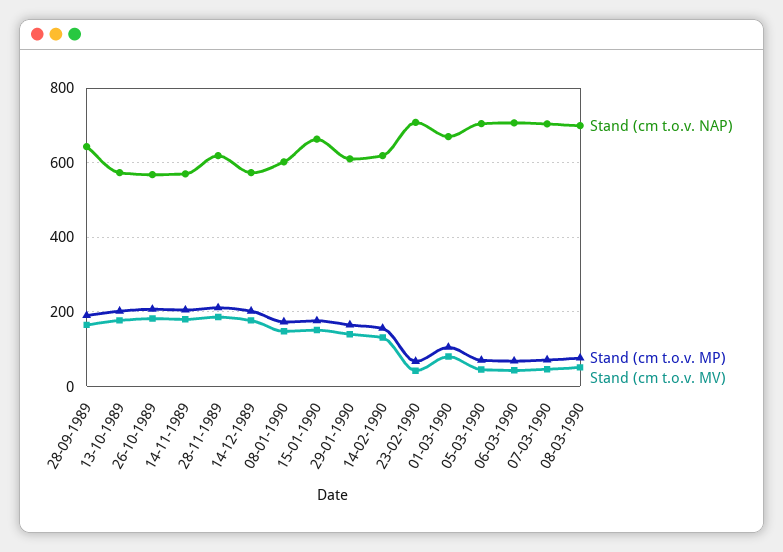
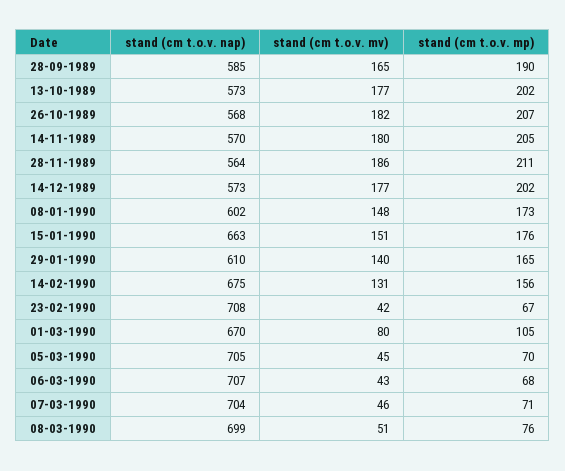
  {
    "Stand (cm t.o.v. NAP)": {
-     "28-09-1989": 640,
+     "28-09-1989": 585,
      "13-10-1989": 573,
      "26-10-1989": 568,
      "14-11-1989": 570,
-     "28-11-1989": 620,
+     "28-11-1989": 564,
      "14-12-1989": 573,
      "08-01-1990": 602,
      "15-01-1990": 663,
      "29-01-1990": 610,
-     "14-02-1990": 620,
+     "14-02-1990": 675,
      "23-02-1990": 708,
      "01-03-1990": 670,
      "05-03-1990": 705,
      "06-03-1990": 707,
      "07-03-1990": 704,
      "08-03-1990": 699
    },
    "Stand (cm t.o.v. MP)": {
      "28-09-1989": 190,
      "13-10-1989": 202,
      "26-10-1989": 207,
      "14-11-1989": 205,
      "28-11-1989": 211,
      "14-12-1989": 202,
      "08-01-1990": 173,
      "15-01-1990": 176,
      "29-01-1990": 165,
      "14-02-1990": 156,
      "23-02-1990": 67,
      "01-03-1990": 105,
      "05-03-1990": 70,
      "06-03-1990": 68,
      "07-03-1990": 71,
      "08-03-1990": 76
    },
    "Stand (cm t.o.v. MV)": {
      "28-09-1989": 165,
      "13-10-1989": 177,
      "26-10-1989": 182,
      "14-11-1989": 180,
      "28-11-1989": 186,
      "14-12-1989": 177,
      "08-01-1990": 148,
      "15-01-1990": 151,
      "29-01-1990": 140,
      "14-02-1990": 131,
      "23-02-1990": 42,
      "01-03-1990": 80,
      "05-03-1990": 45,
      "06-03-1990": 43,
      "07-03-1990": 46,
      "08-03-1990": 51
    }
  }

